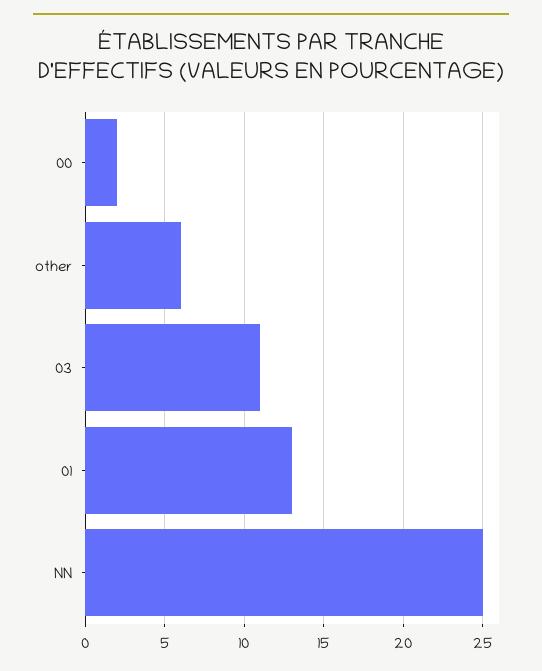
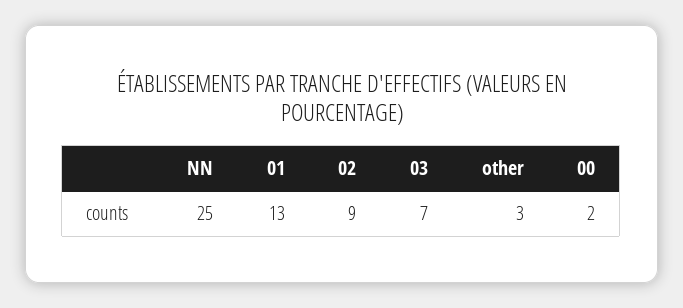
  {
    "00": 2,
-   "other": 6,
+   "other": 3,
-   "03": 11,
+   "03": 7,
    "01": 13,
-   "NN": 25
+   "NN": 25,
+   "02": 9
  }

